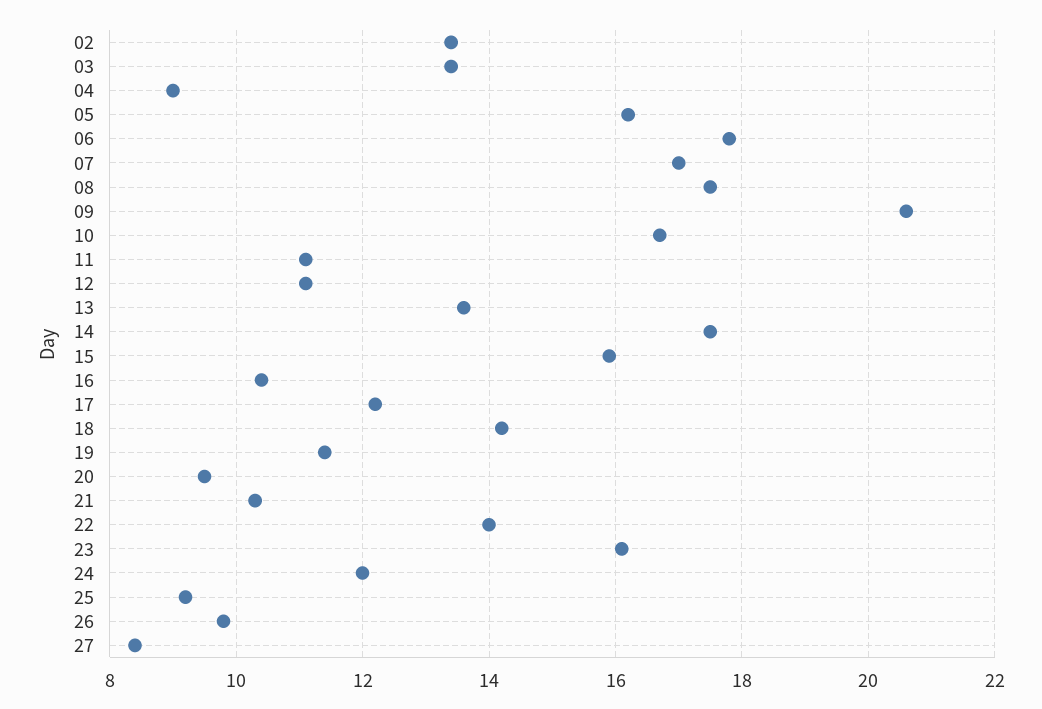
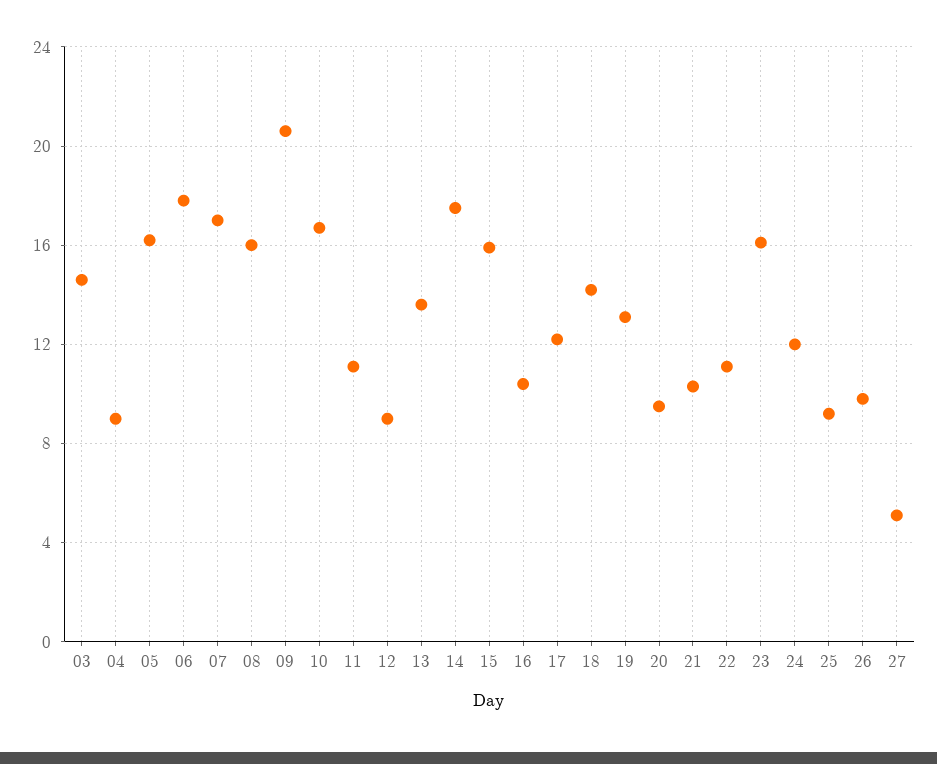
  {
-   "02": 13.5,
-   "03": 13.5,
+   "03": 14.5,
    "04": 9,
    "05": 16,
    "06": 18,
    "07": 17,
-   "08": 17.5,
+   "08": 16,
    "09": 20.5,
    "10": 16.5,
    "11": 11,
-   "12": 11,
+   "12": 9,
    "13": 13.5,
    "14": 17.5,
    "15": 16,
    "16": 10.5,
    "17": 12,
    "18": 14,
-   "19": 11.5,
+   "19": 13,
    "20": 9.5,
    "21": 10.5,
-   "22": 14,
+   "22": 11,
    "23": 16,
    "24": 12,
    "25": 9,
    "26": 10,
-   "27": 8.5
+   "27": 5
  }

